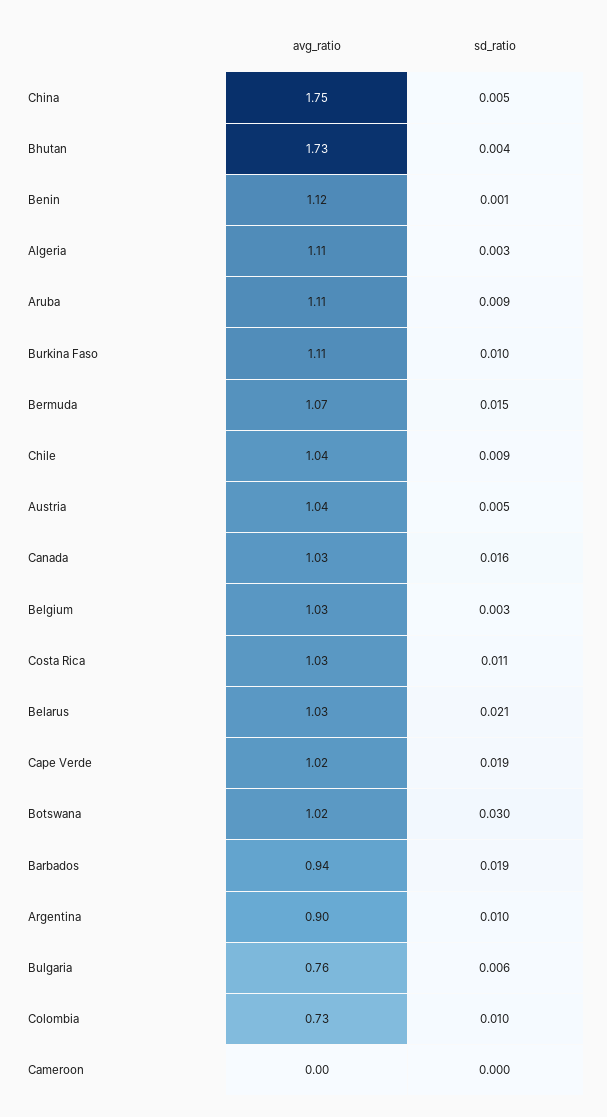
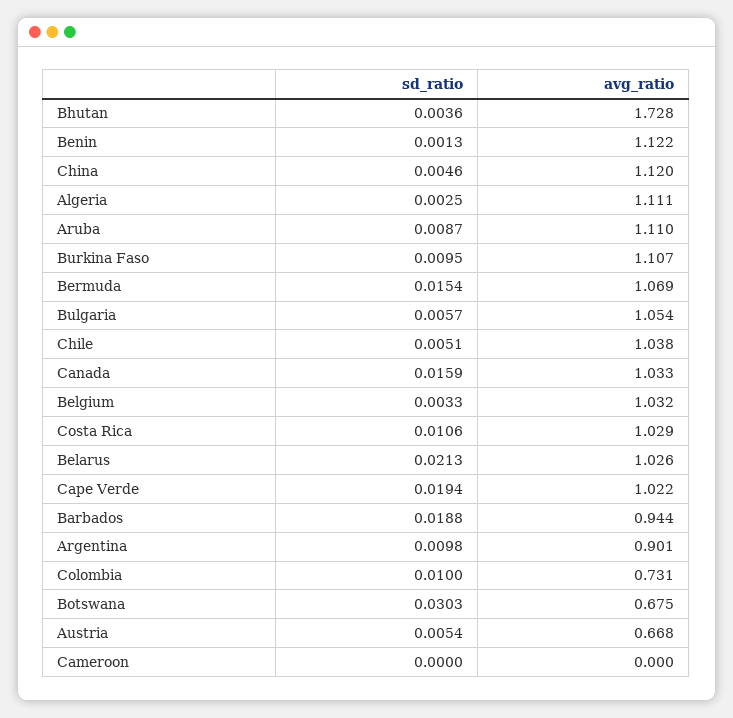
  {
    "avg_ratio": {
-     "China": 1.75,
+     "China": 1.12,
      "Bhutan": 1.728,
      "Benin": 1.122,
      "Algeria": 1.111,
      "Aruba": 1.11,
      "Burkina Faso": 1.107,
      "Bermuda": 1.069,
      "Chile": 1.038,
-     "Austria": 1.04,
+     "Austria": 0.668,
      "Canada": 1.033,
      "Belgium": 1.032,
      "Costa Rica": 1.029,
      "Belarus": 1.026,
      "Cape Verde": 1.022,
-     "Botswana": 1.02,
+     "Botswana": 0.675,
      "Barbados": 0.944,
      "Argentina": 0.901,
-     "Bulgaria": 0.76,
+     "Bulgaria": 1.054,
      "Colombia": 0.731,
      "Cameroon": 0
    },
    "sd_ratio": {
      "China": 0.0046,
      "Bhutan": 0.0036,
      "Benin": 0.0013,
      "Algeria": 0.0025,
      "Aruba": 0.0087,
      "Burkina Faso": 0.0095,
      "Bermuda": 0.0154,
-     "Chile": 0.009,
+     "Chile": 0.0051,
      "Austria": 0.0054,
      "Canada": 0.0159,
      "Belgium": 0.0033,
      "Costa Rica": 0.0106,
      "Belarus": 0.0213,
      "Cape Verde": 0.0194,
      "Botswana": 0.0303,
      "Barbados": 0.0188,
      "Argentina": 0.0098,
      "Bulgaria": 0.0057,
      "Colombia": 0.01,
      "Cameroon": 0
    }
  }

